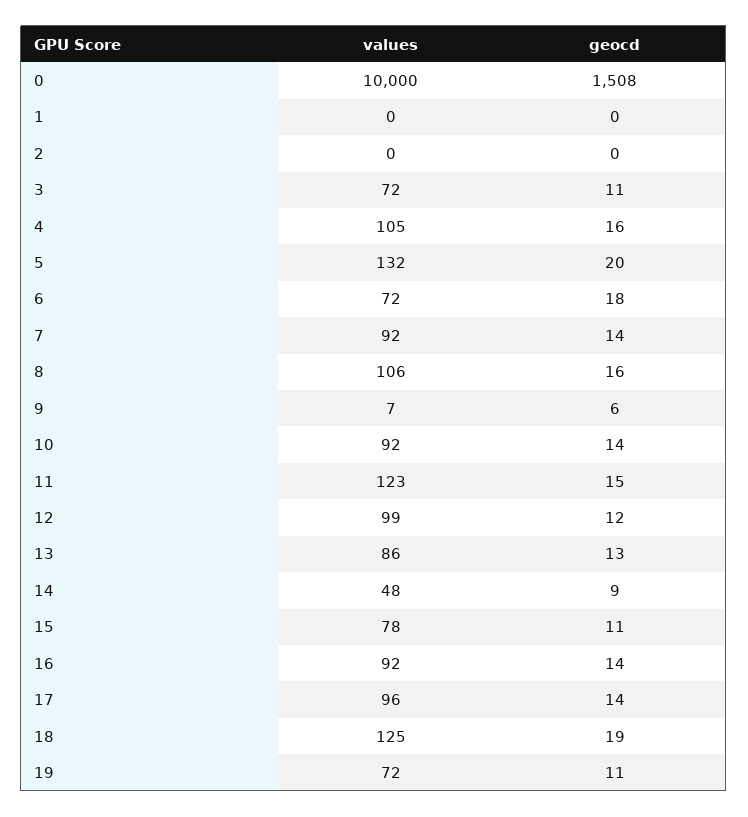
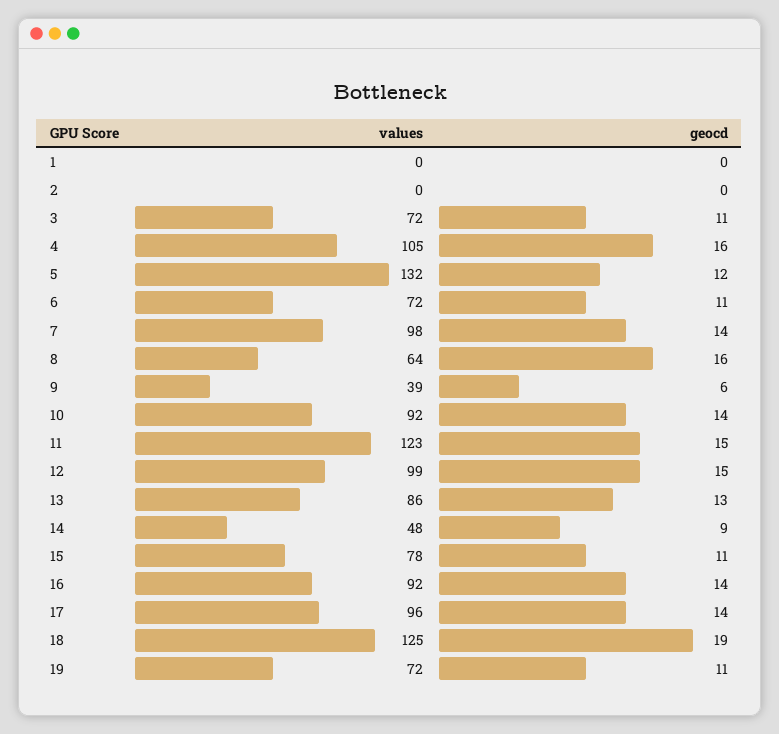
  {
    "values": {
-     "0": 10000,
      "1": 0,
      "2": 0,
      "3": 72,
      "4": 105,
      "5": 132,
      "6": 72,
-     "7": 92,
+     "7": 98,
-     "8": 106,
+     "8": 64,
-     "9": 7,
+     "9": 39,
      "10": 92,
      "11": 123,
      "12": 99,
      "13": 86,
      "14": 48,
      "15": 78,
      "16": 92,
      "17": 96,
      "18": 125,
      "19": 72
    },
    "geocd": {
-     "0": 1508,
      "1": 0,
      "2": 0,
      "3": 11,
      "4": 16,
-     "5": 20,
+     "5": 12,
-     "6": 18,
+     "6": 11,
      "7": 14,
      "8": 16,
      "9": 6,
      "10": 14,
      "11": 15,
-     "12": 12,
+     "12": 15,
      "13": 13,
      "14": 9,
      "15": 11,
      "16": 14,
      "17": 14,
      "18": 19,
      "19": 11
    }
  }

